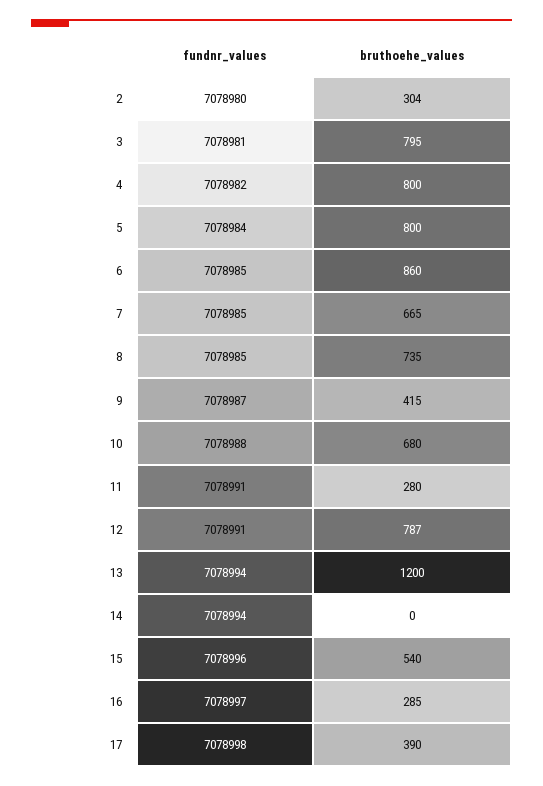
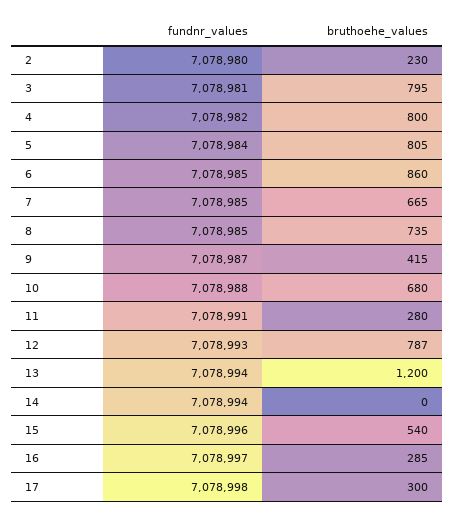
  {
    "fundnr_values": {
      "2": 7078980,
      "3": 7078981,
      "4": 7078982,
      "5": 7078984,
      "6": 7078985,
      "7": 7078985,
      "8": 7078985,
      "9": 7078987,
      "10": 7078988,
      "11": 7078991,
-     "12": 7078991,
+     "12": 7078993,
      "13": 7078994,
      "14": 7078994,
      "15": 7078996,
      "16": 7078997,
      "17": 7078998
    },
    "bruthoehe_values": {
-     "2": 304,
+     "2": 230,
      "3": 795,
      "4": 800,
-     "5": 800,
+     "5": 805,
      "6": 860,
      "7": 665,
      "8": 735,
      "9": 415,
      "10": 680,
      "11": 280,
      "12": 787,
      "13": 1200,
      "14": 0,
      "15": 540,
      "16": 285,
-     "17": 390
+     "17": 300
    }
  }

